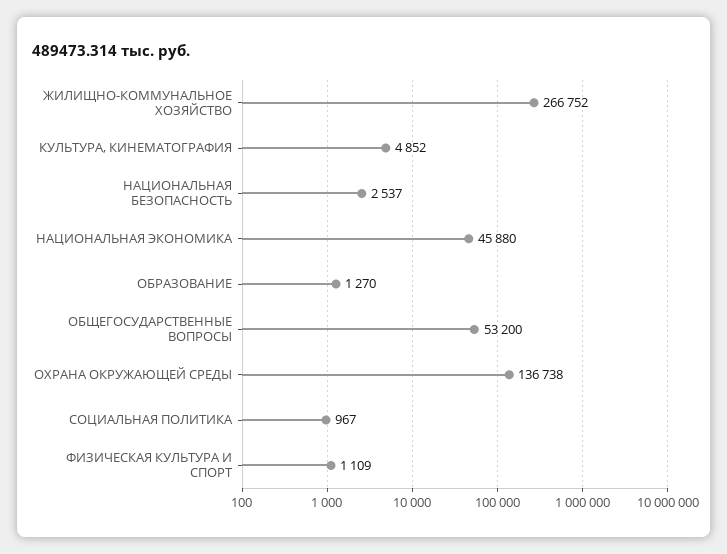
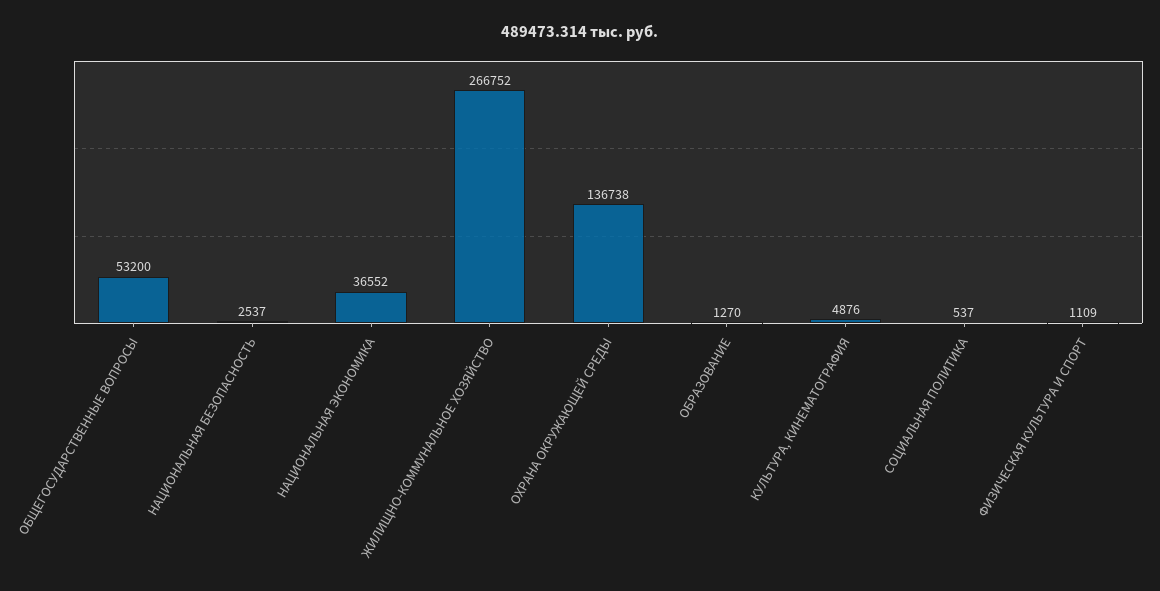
  {
    "ЖИЛИЩНО-КОММУНАЛЬНОЕ ХОЗЯЙСТВО": 266752,
-   "КУЛЬТУРА, КИНЕМАТОГРАФИЯ": 4852,
+   "КУЛЬТУРА, КИНЕМАТОГРАФИЯ": 4876,
    "НАЦИОНАЛЬНАЯ БЕЗОПАСНОСТЬ": 2537,
-   "НАЦИОНАЛЬНАЯ ЭКОНОМИКА": 45880,
+   "НАЦИОНАЛЬНАЯ ЭКОНОМИКА": 36552,
    "ОБРАЗОВАНИЕ": 1270,
    "ОБЩЕГОСУДАРСТВЕННЫЕ ВОПРОСЫ": 53200,
    "ОХРАНА ОКРУЖАЮЩЕЙ СРЕДЫ": 136738,
-   "СОЦИАЛЬНАЯ ПОЛИТИКА": 967,
+   "СОЦИАЛЬНАЯ ПОЛИТИКА": 537,
    "ФИЗИЧЕСКАЯ КУЛЬТУРА И СПОРТ": 1109
  }

